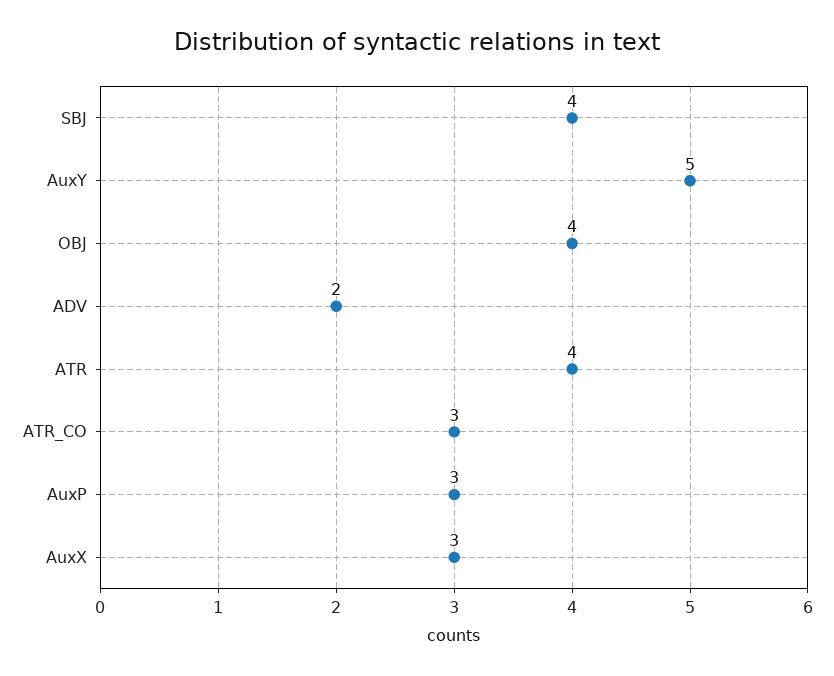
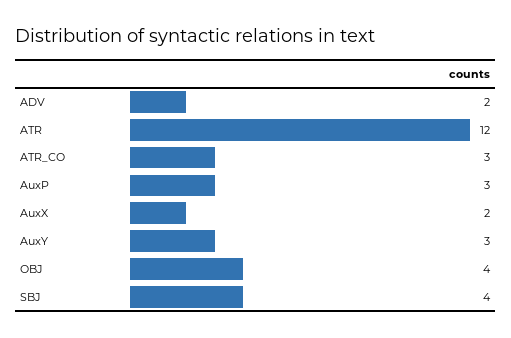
  {
    "SBJ": 4,
-   "AuxY": 5,
+   "AuxY": 3,
    "OBJ": 4,
    "ADV": 2,
-   "ATR": 4,
+   "ATR": 12,
    "ATR_CO": 3,
    "AuxP": 3,
-   "AuxX": 3
+   "AuxX": 2
  }

